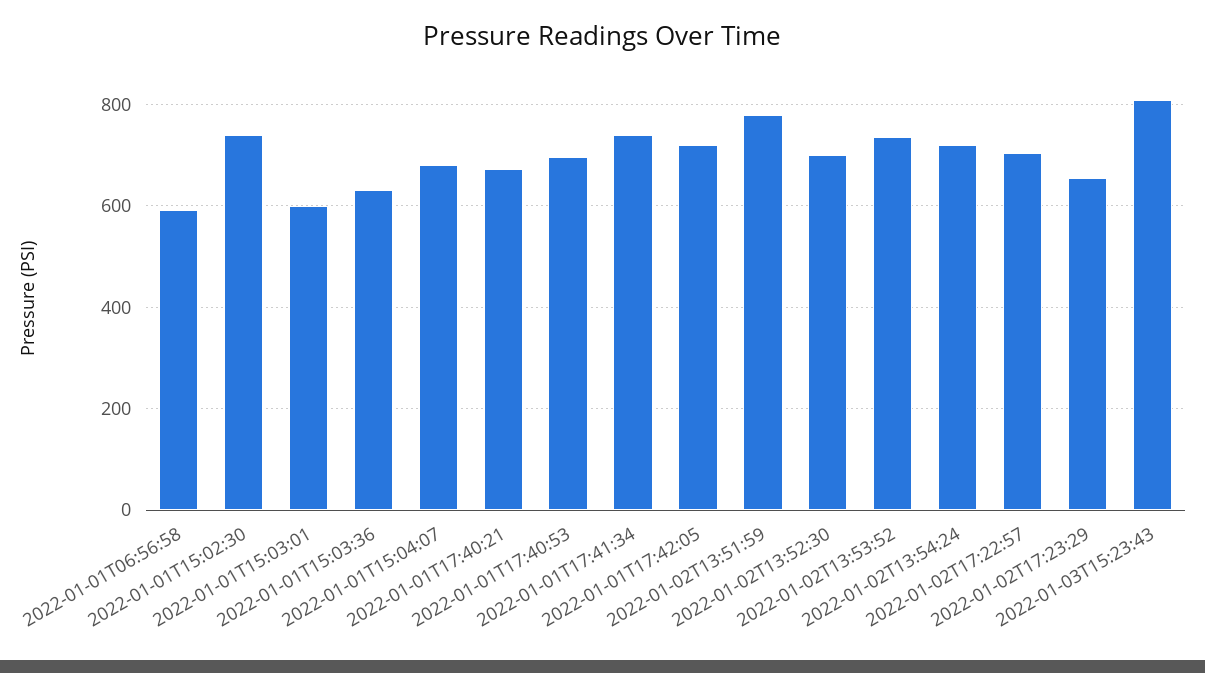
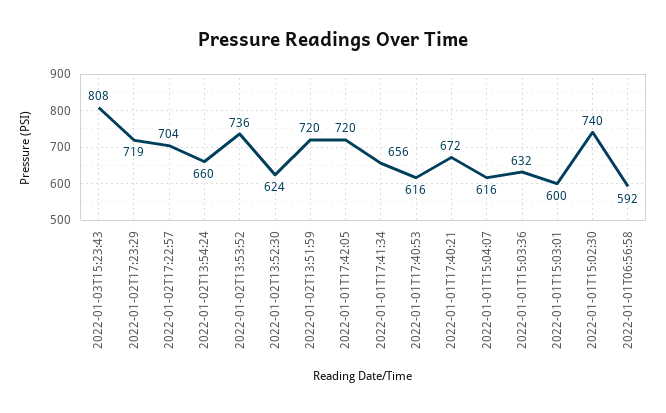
  {
    "2022-01-01T06:56:58": 592,
    "2022-01-01T15:02:30": 740,
    "2022-01-01T15:03:01": 600,
    "2022-01-01T15:03:36": 632,
-   "2022-01-01T15:04:07": 680,
+   "2022-01-01T15:04:07": 616,
    "2022-01-01T17:40:21": 672,
-   "2022-01-01T17:40:53": 700,
+   "2022-01-01T17:40:53": 616,
-   "2022-01-01T17:41:34": 740,
+   "2022-01-01T17:41:34": 656,
    "2022-01-01T17:42:05": 720,
-   "2022-01-02T13:51:59": 780,
+   "2022-01-02T13:51:59": 720,
-   "2022-01-02T13:52:30": 700,
+   "2022-01-02T13:52:30": 624,
    "2022-01-02T13:53:52": 736,
-   "2022-01-02T13:54:24": 720,
+   "2022-01-02T13:54:24": 660,
    "2022-01-02T17:22:57": 704,
-   "2022-01-02T17:23:29": 660,
+   "2022-01-02T17:23:29": 719,
    "2022-01-03T15:23:43": 808
  }

